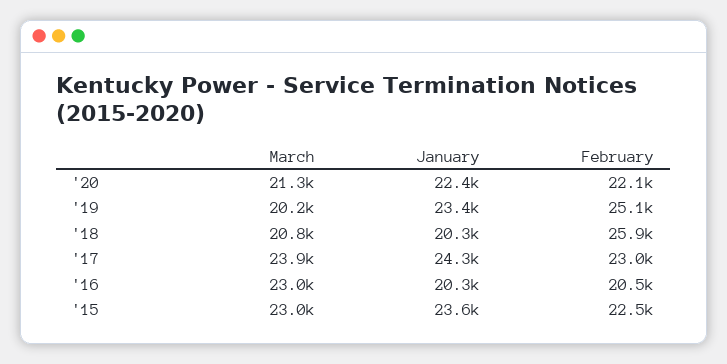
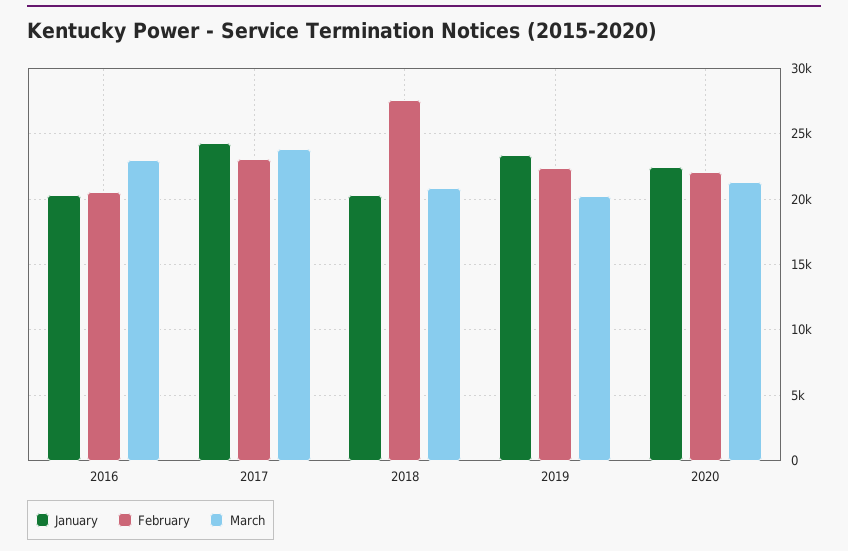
  {
    "March": {
      "'20": 21300,
      "'19": 20200,
      "'18": 20800,
      "'17": 23900,
-     "'16": 23000,
+     "'16": 23000
-     "'15": 23000
    },
    "January": {
      "'20": 22400,
      "'19": 23400,
      "'18": 20300,
      "'17": 24300,
-     "'16": 20300,
+     "'16": 20300
-     "'15": 23600
    },
    "February": {
      "'20": 22100,
-     "'19": 25100,
+     "'19": 22500,
-     "'18": 25900,
+     "'18": 27500,
      "'17": 23000,
-     "'16": 20500,
+     "'16": 20500
-     "'15": 22500
    }
  }

